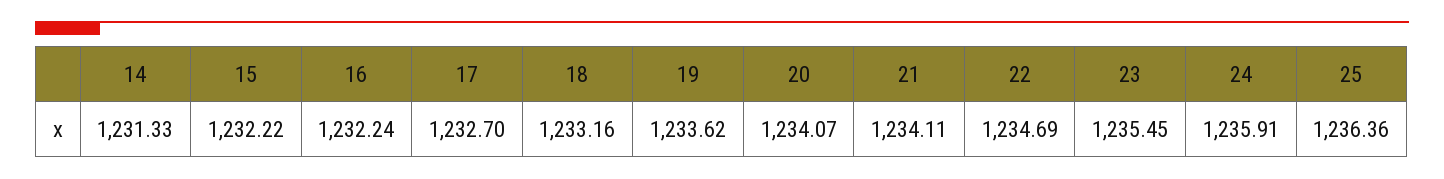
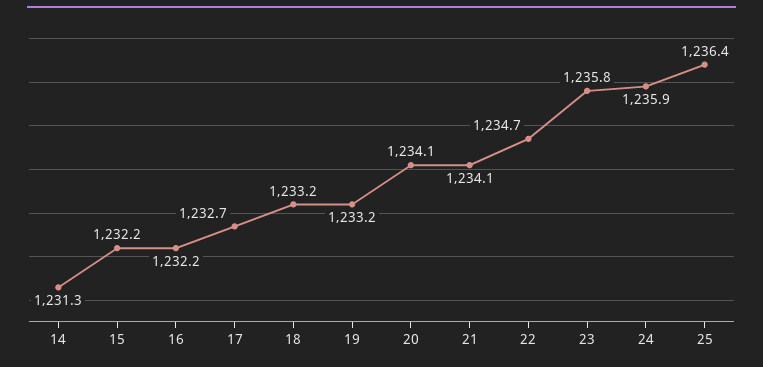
  {
    "14": 1231.33,
    "15": 1232.22,
    "16": 1232.24,
    "17": 1232.7,
    "18": 1233.16,
-   "19": 1233.62,
+   "19": 1233.2,
    "20": 1234.07,
    "21": 1234.11,
    "22": 1234.69,
-   "23": 1235.45,
+   "23": 1235.8,
    "24": 1235.91,
    "25": 1236.36
  }

